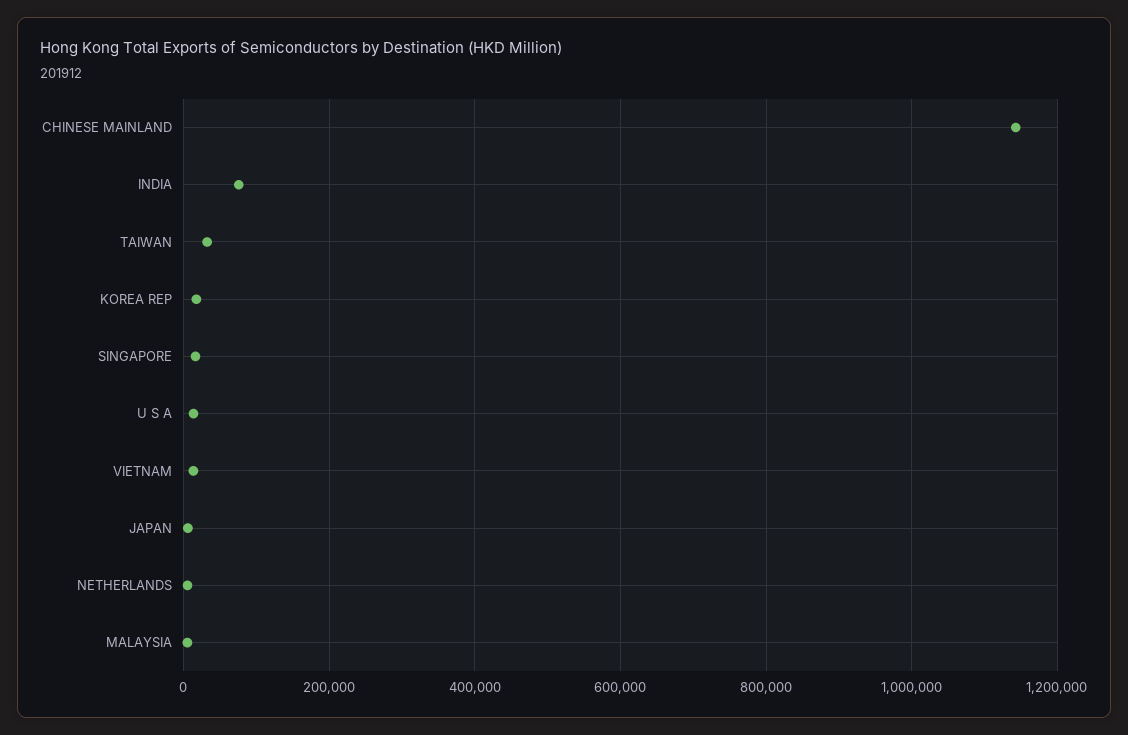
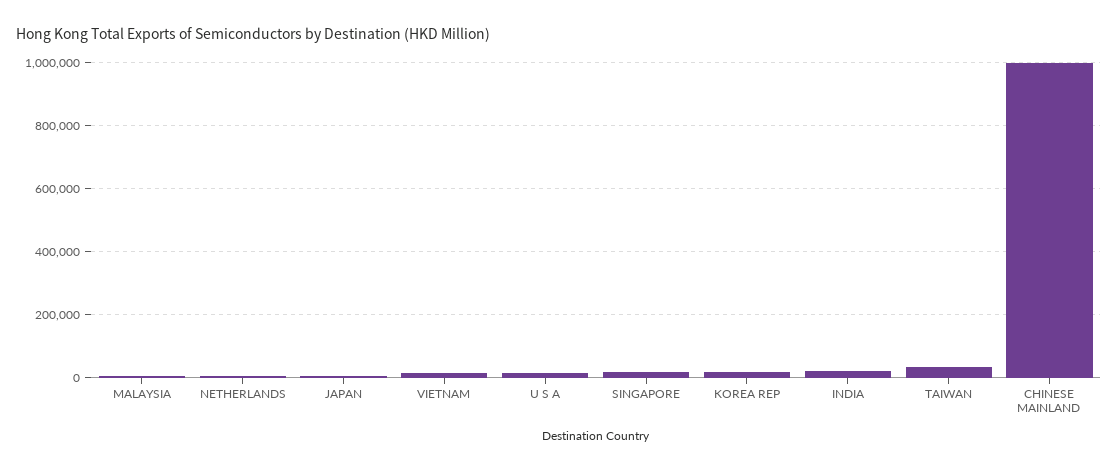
  {
-   "CHINESE MAINLAND": 1140000,
+   "CHINESE MAINLAND": 1000000,
-   "INDIA": 80000,
+   "INDIA": 20000,
    "TAIWAN": 40000,
    "KOREA REP": 20000,
    "SINGAPORE": 20000,
    "U S A": 20000,
    "VIETNAM": 20000,
    "JAPAN": 0,
    "NETHERLANDS": 0,
    "MALAYSIA": 0
  }

